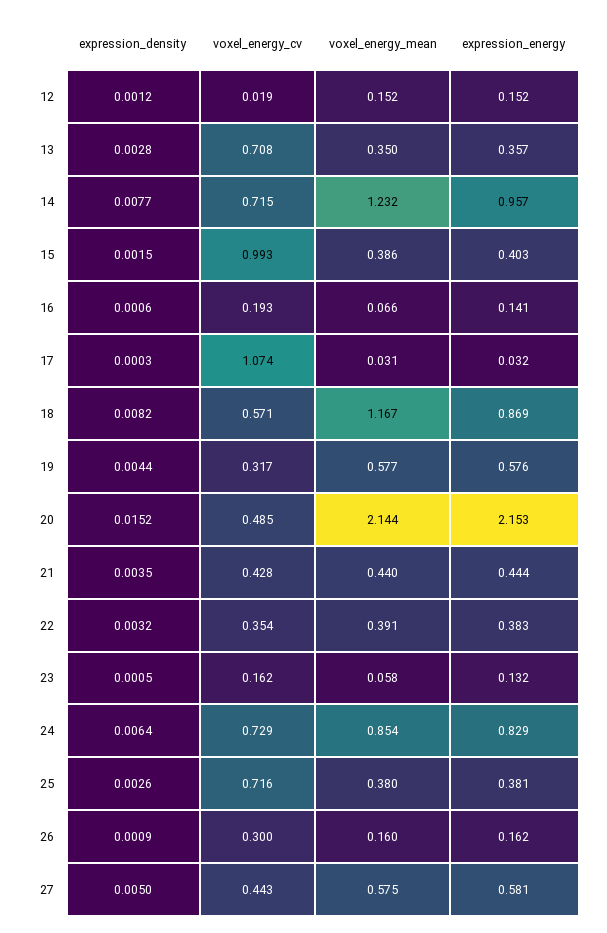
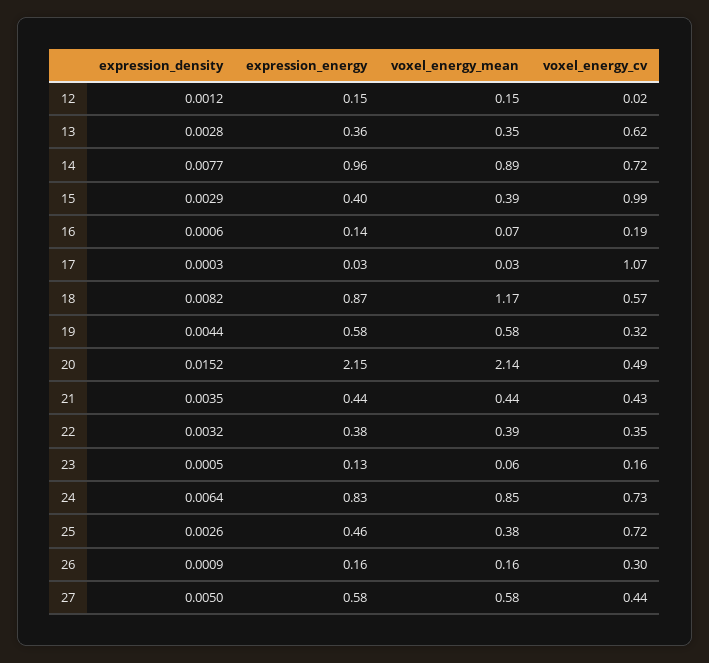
  {
    "expression_density": {
      "12": 0.0012,
      "13": 0.0028,
      "14": 0.0077,
-     "15": 0.0015,
+     "15": 0.0029,
      "16": 0.0006,
      "17": 0.0003,
      "18": 0.0082,
      "19": 0.0044,
      "20": 0.0152,
      "21": 0.0035,
      "22": 0.0032,
      "23": 0.0005,
      "24": 0.0064,
      "25": 0.0026,
      "26": 0.0009,
      "27": 0.005
    },
    "voxel_energy_cv": {
      "12": 0.019,
-     "13": 0.708,
+     "13": 0.62,
      "14": 0.715,
      "15": 0.993,
      "16": 0.193,
      "17": 1.074,
      "18": 0.571,
      "19": 0.317,
      "20": 0.485,
      "21": 0.428,
      "22": 0.354,
      "23": 0.162,
      "24": 0.729,
      "25": 0.716,
      "26": 0.3,
      "27": 0.443
    },
    "voxel_energy_mean": {
      "12": 0.152,
      "13": 0.35,
-     "14": 1.232,
+     "14": 0.89,
      "15": 0.386,
      "16": 0.066,
      "17": 0.031,
      "18": 1.167,
      "19": 0.577,
      "20": 2.144,
      "21": 0.44,
      "22": 0.391,
      "23": 0.058,
      "24": 0.854,
      "25": 0.38,
      "26": 0.16,
      "27": 0.575
    },
    "expression_energy": {
      "12": 0.152,
      "13": 0.357,
      "14": 0.957,
      "15": 0.403,
      "16": 0.141,
      "17": 0.032,
      "18": 0.869,
      "19": 0.576,
      "20": 2.153,
      "21": 0.444,
      "22": 0.383,
      "23": 0.132,
      "24": 0.829,
-     "25": 0.381,
+     "25": 0.46,
      "26": 0.162,
      "27": 0.581
    }
  }

